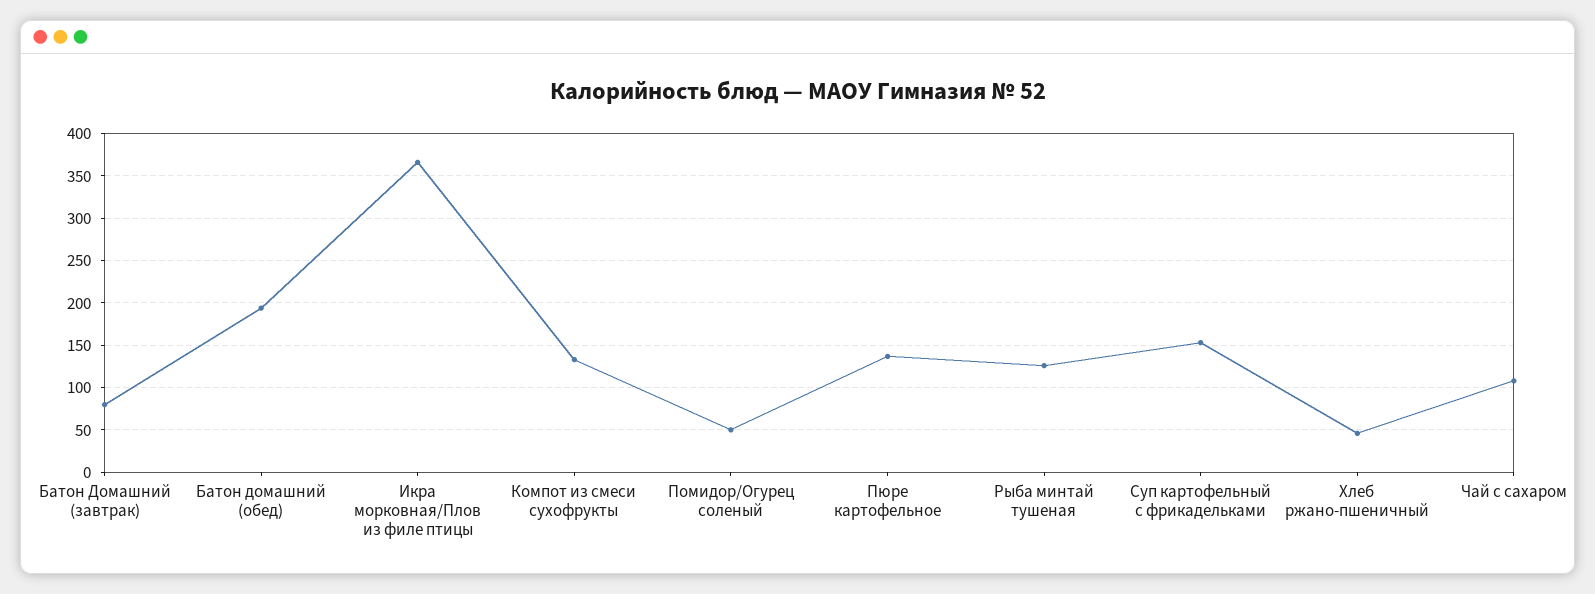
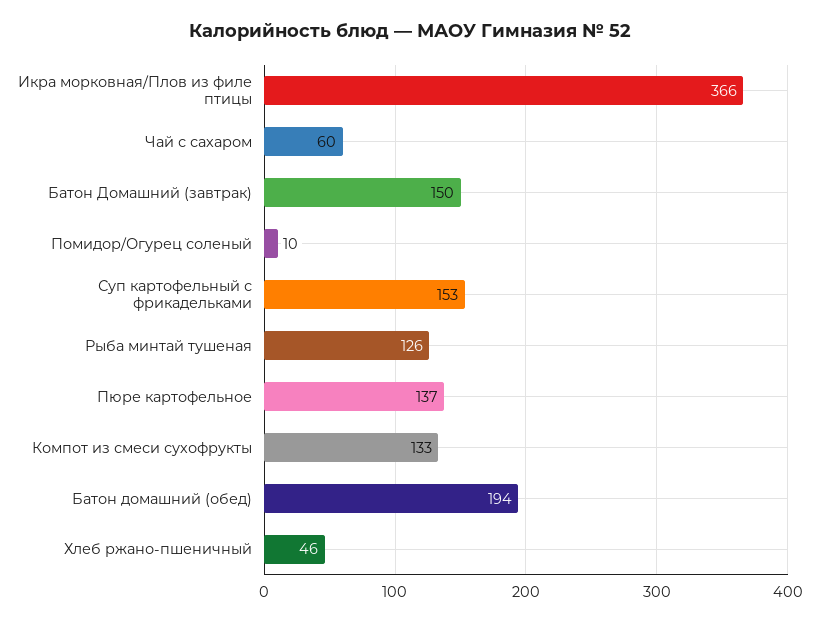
  {
-   "Батон Домашний (завтрак)": 80,
+   "Батон Домашний (завтрак)": 150,
    "Батон домашний (обед)": 194,
    "Икра морковная/Плов из филе птицы": 366,
    "Компот из смеси сухофрукты": 133,
-   "Помидор/Огурец соленый": 50,
+   "Помидор/Огурец соленый": 10,
    "Пюре картофельное": 137,
    "Рыба минтай тушеная": 126,
    "Суп картофельный с фрикадельками": 153,
    "Хлеб ржано-пшеничный": 46,
-   "Чай с сахаром": 110
+   "Чай с сахаром": 60
  }

